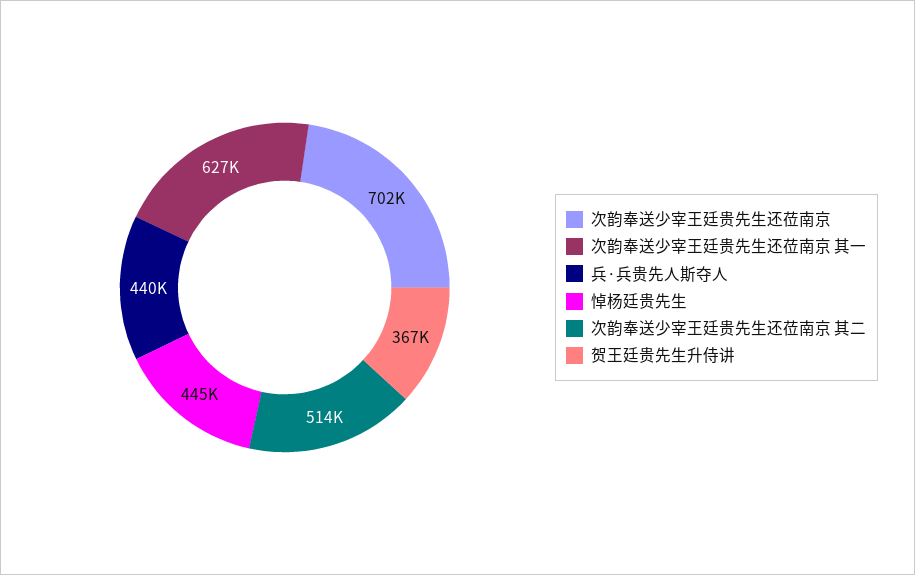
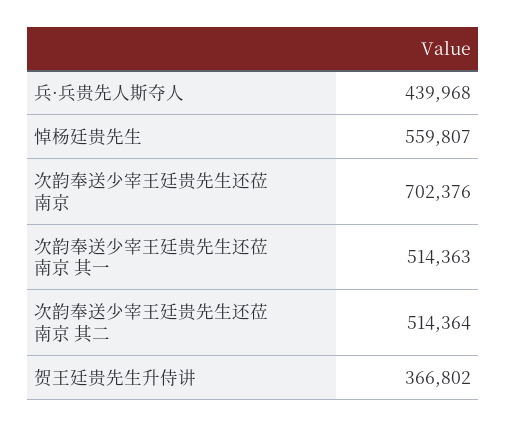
  {
    "次韵奉送少宰王廷贵先生还莅南京": 702376,
-   "次韵奉送少宰王廷贵先生还莅南京 其一": 627000,
+   "次韵奉送少宰王廷贵先生还莅南京 其一": 514363,
    "兵·兵贵先人斯夺人": 439968,
-   "悼杨廷贵先生": 445000,
+   "悼杨廷贵先生": 559807,
    "次韵奉送少宰王廷贵先生还莅南京 其二": 514364,
    "贺王廷贵先生升侍讲": 366802
  }

